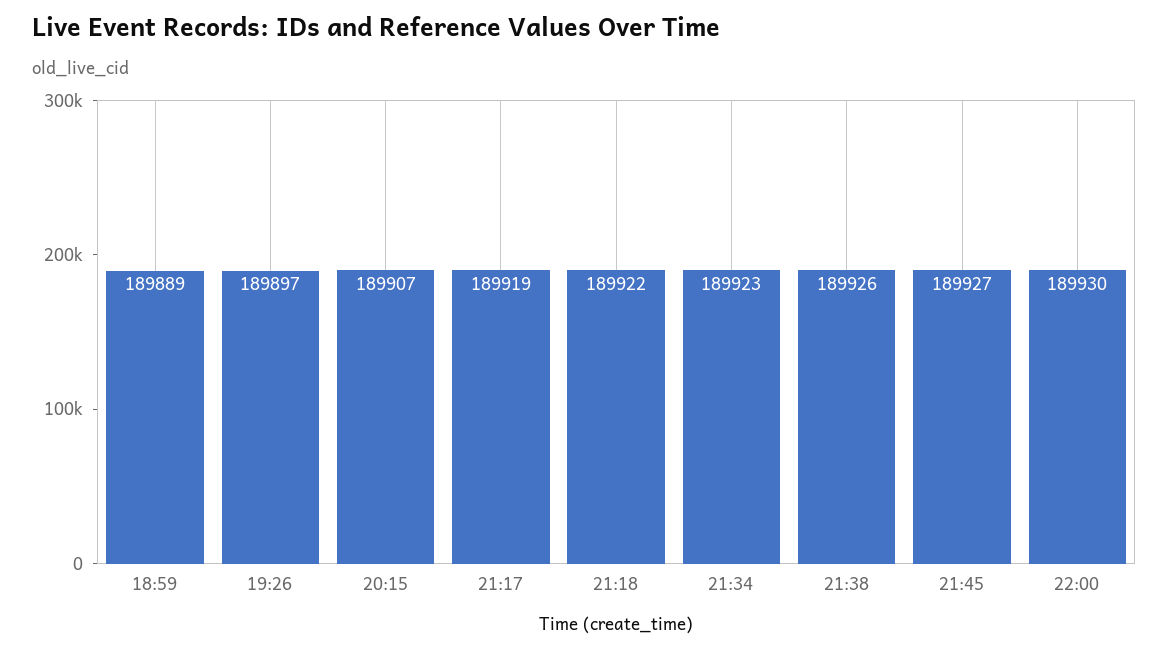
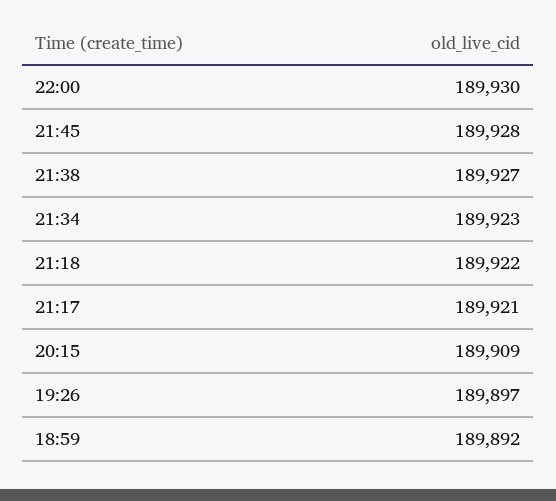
  {
-   "18:59": 189889,
+   "18:59": 189892,
    "19:26": 189897,
-   "20:15": 189907,
+   "20:15": 189909,
-   "21:17": 189919,
+   "21:17": 189921,
    "21:18": 189922,
    "21:34": 189923,
-   "21:38": 189926,
+   "21:38": 189927,
-   "21:45": 189927,
+   "21:45": 189928,
    "22:00": 189930
  }

